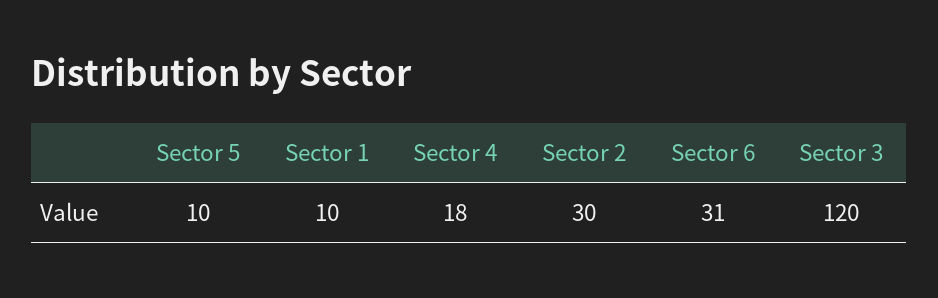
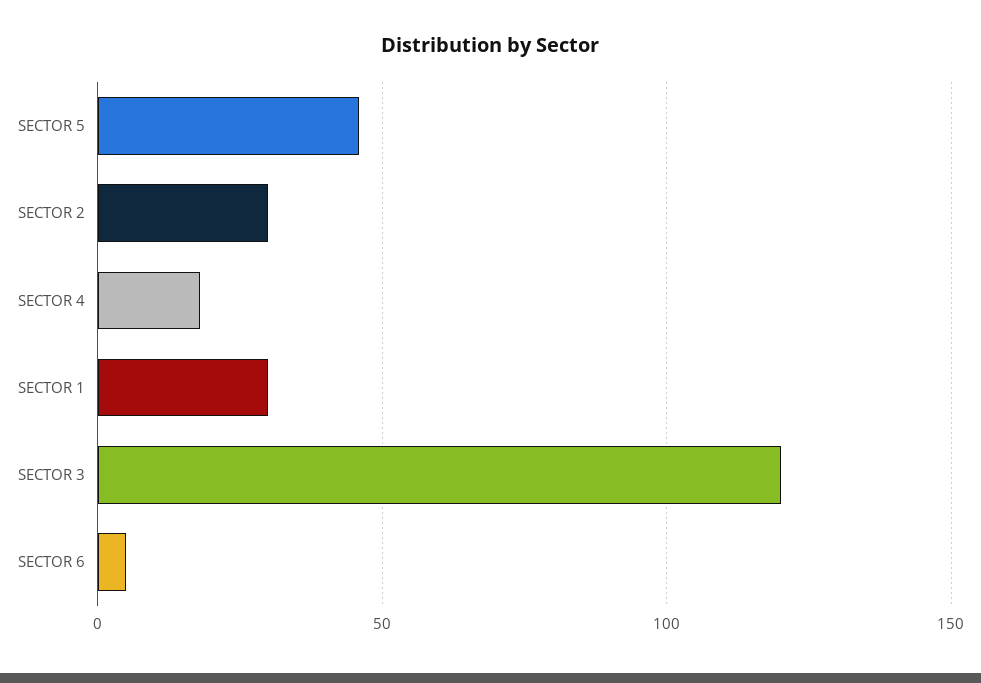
  {
-   "Sector 5": 10,
+   "Sector 5": 45,
-   "Sector 1": 10,
+   "Sector 1": 30,
    "Sector 4": 18,
    "Sector 2": 30,
-   "Sector 6": 31,
+   "Sector 6": 5,
    "Sector 3": 120
  }

